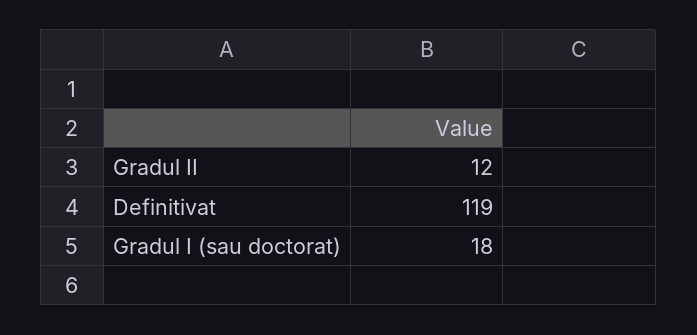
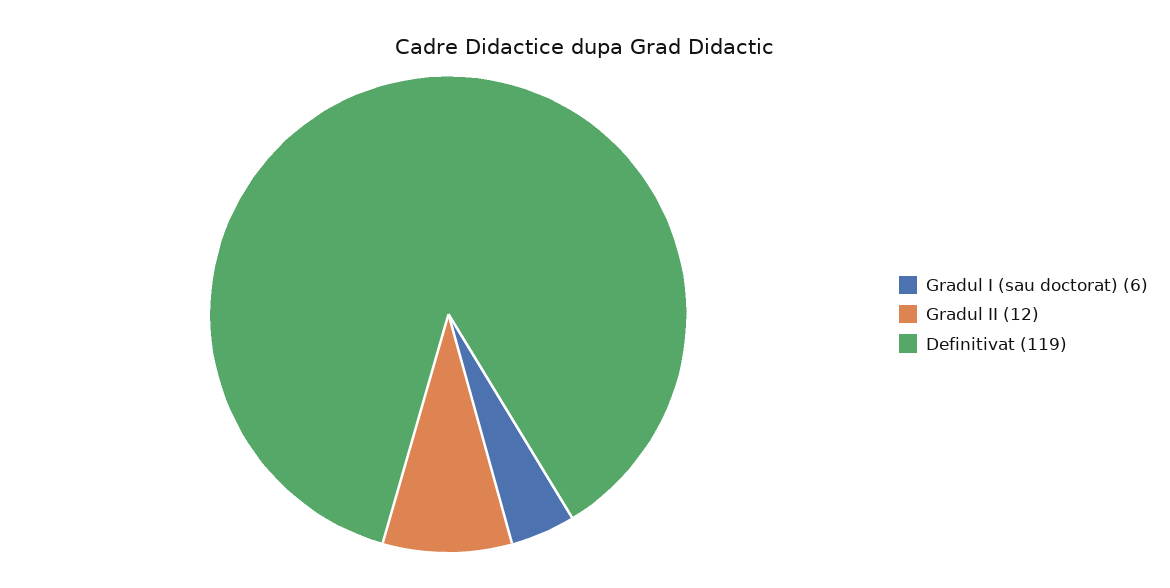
  {
    "Gradul II": 12,
    "Definitivat": 119,
-   "Gradul I (sau doctorat)": 18
+   "Gradul I (sau doctorat)": 6
  }

